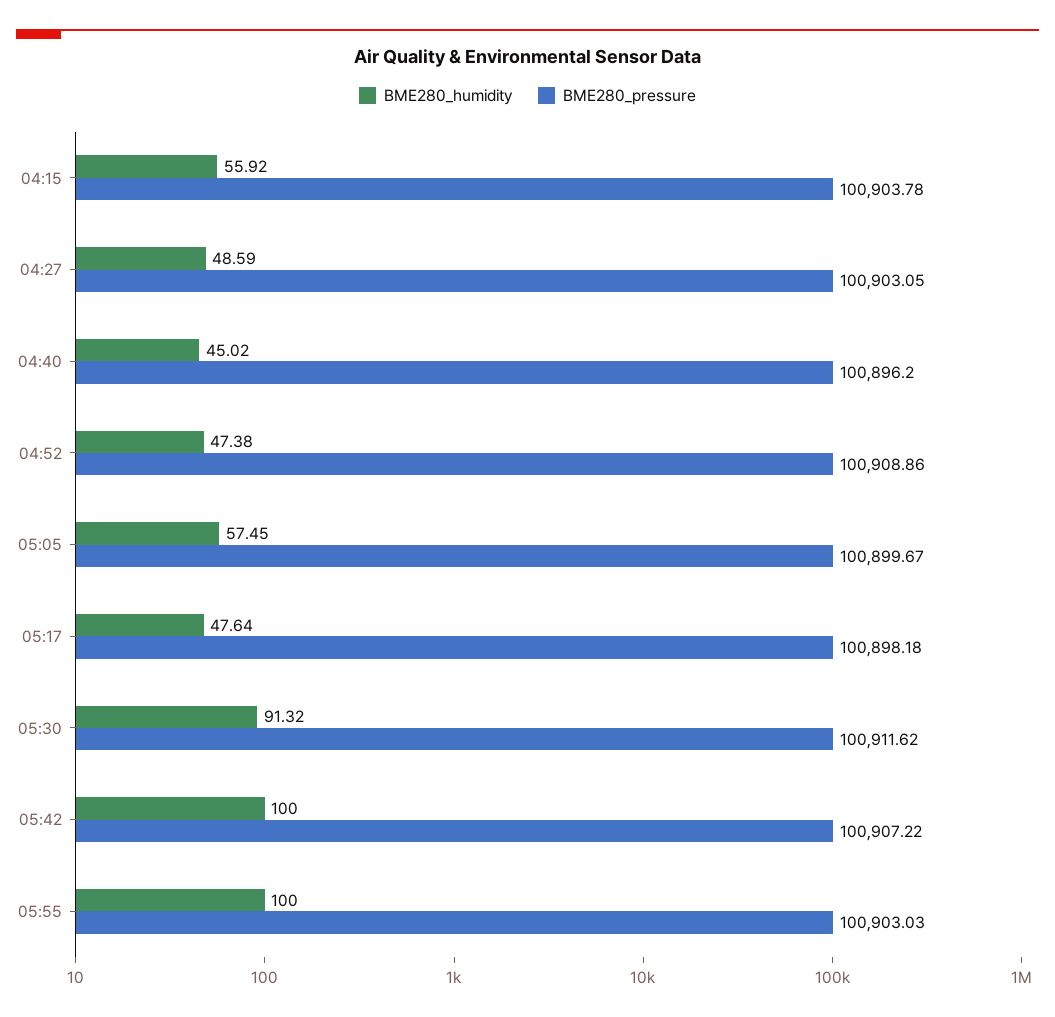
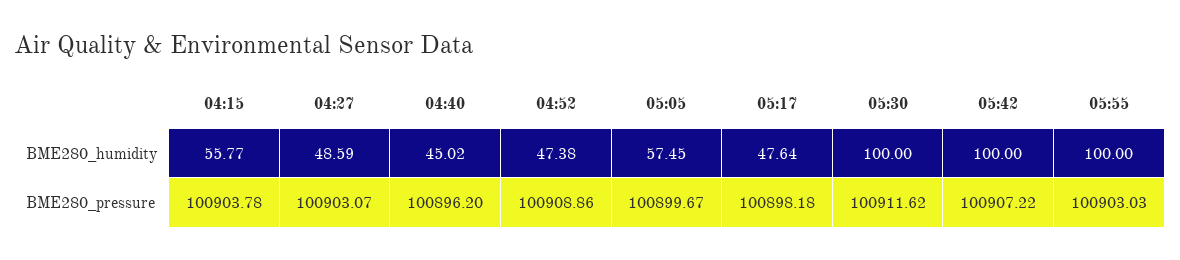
  {
    "BME280_humidity": {
-     "04:15": 55.92,
+     "04:15": 55.77,
      "04:27": 48.59,
      "04:40": 45.02,
      "04:52": 47.38,
      "05:05": 57.45,
      "05:17": 47.64,
-     "05:30": 91.32,
+     "05:30": 100,
      "05:42": 100,
      "05:55": 100
    },
    "BME280_pressure": {
      "04:15": 100903.78,
-     "04:27": 100903.05,
+     "04:27": 100903.07,
      "04:40": 100896.2,
      "04:52": 100908.86,
      "05:05": 100899.67,
      "05:17": 100898.18,
      "05:30": 100911.62,
      "05:42": 100907.22,
      "05:55": 100903.03
    }
  }

